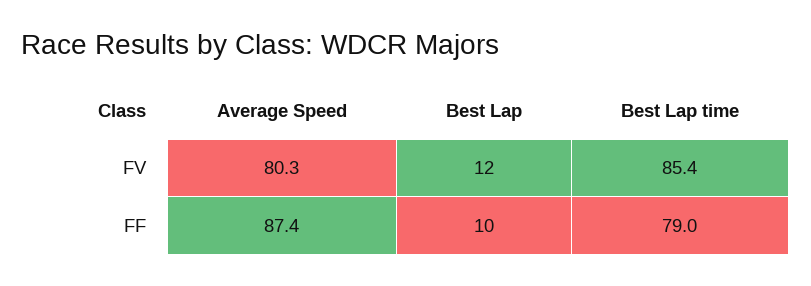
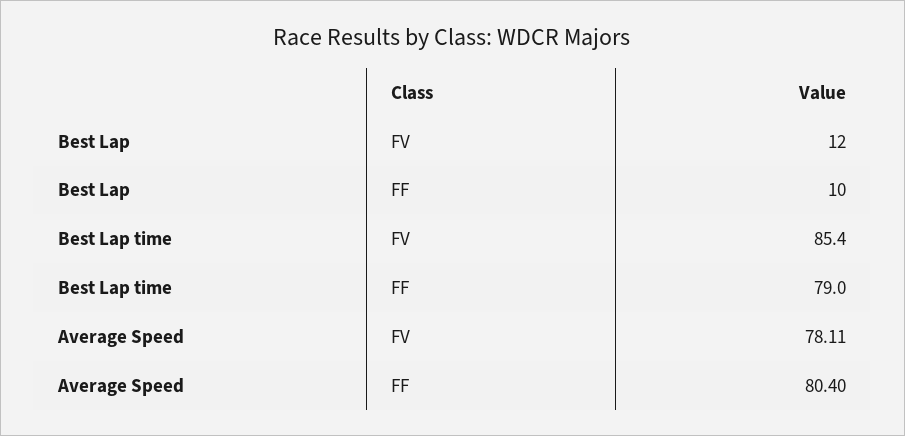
  {
    "Average Speed": {
-     "FV": 80.3,
+     "FV": 78.11,
-     "FF": 87.4
+     "FF": 80.4
    },
    "Best Lap": {
      "FV": 12,
      "FF": 10
    },
    "Best Lap time": {
      "FV": 85.4,
      "FF": 79
    }
  }

